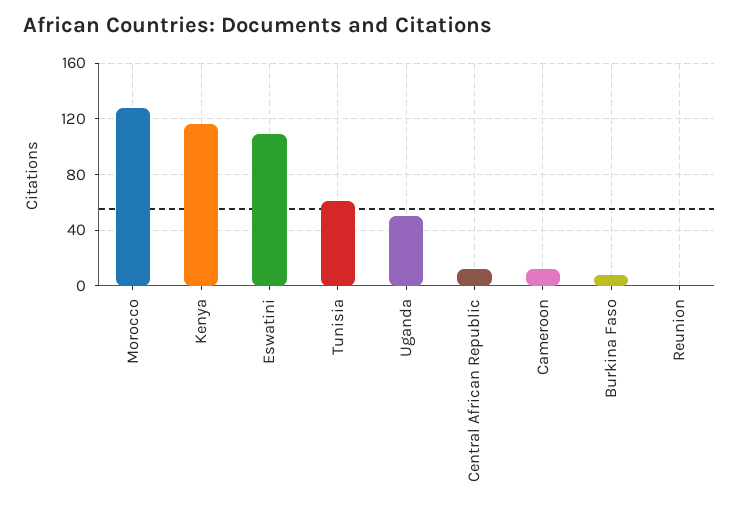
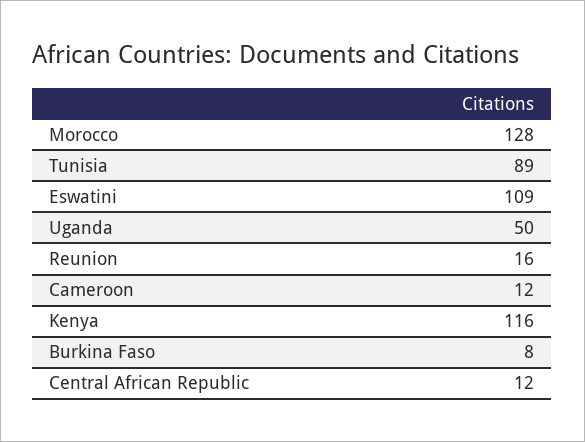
  {
    "Morocco": 128,
    "Kenya": 116,
    "Eswatini": 109,
-   "Tunisia": 60,
+   "Tunisia": 89,
    "Uganda": 50,
    "Central African Republic": 12,
    "Cameroon": 12,
    "Burkina Faso": 8,
-   "Reunion": 0
+   "Reunion": 16
  }

